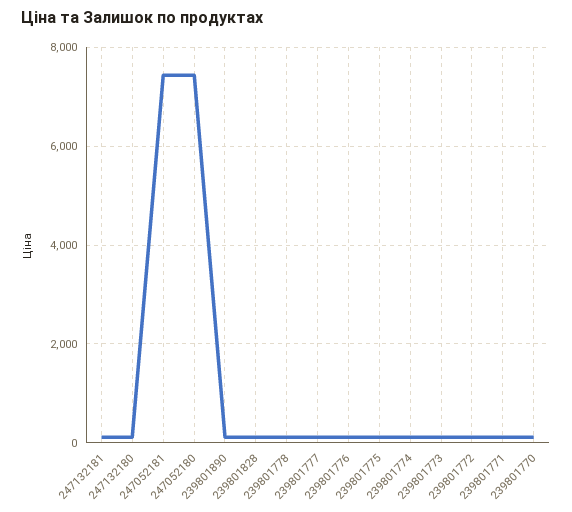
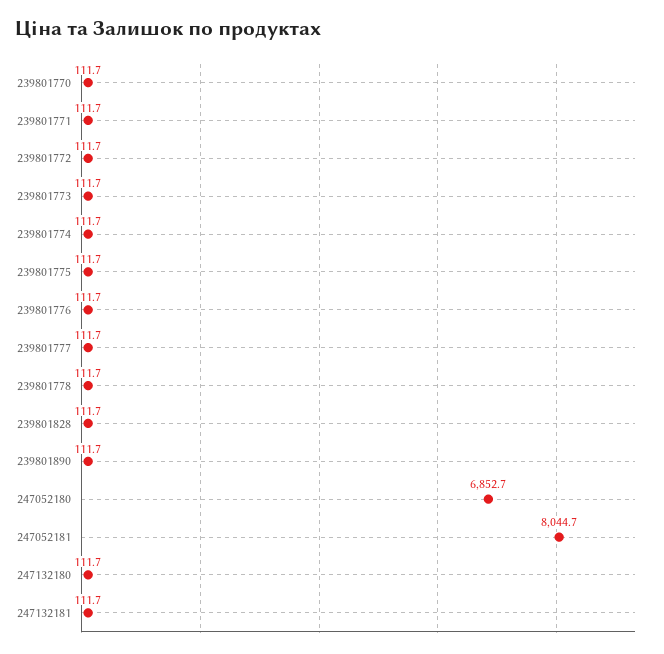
  {
    "247132181": 111.7,
    "247132180": 111.7,
-   "247052181": 7400,
+   "247052181": 8044.7,
-   "247052180": 7400,
+   "247052180": 6852.7,
    "239801890": 111.7,
    "239801828": 111.7,
    "239801778": 111.7,
    "239801777": 111.7,
    "239801776": 111.7,
    "239801775": 111.7,
    "239801774": 111.7,
    "239801773": 111.7,
    "239801772": 111.7,
    "239801771": 111.7,
    "239801770": 111.7
  }

